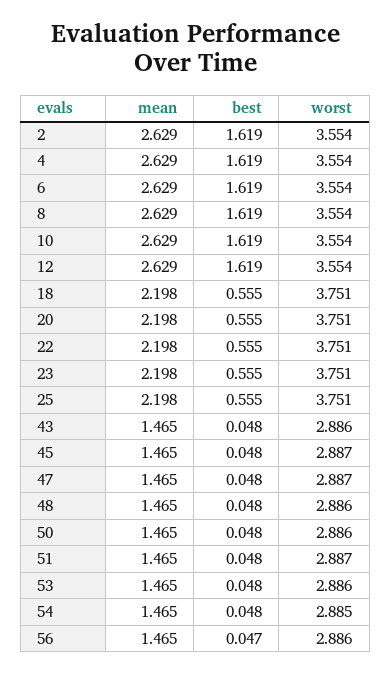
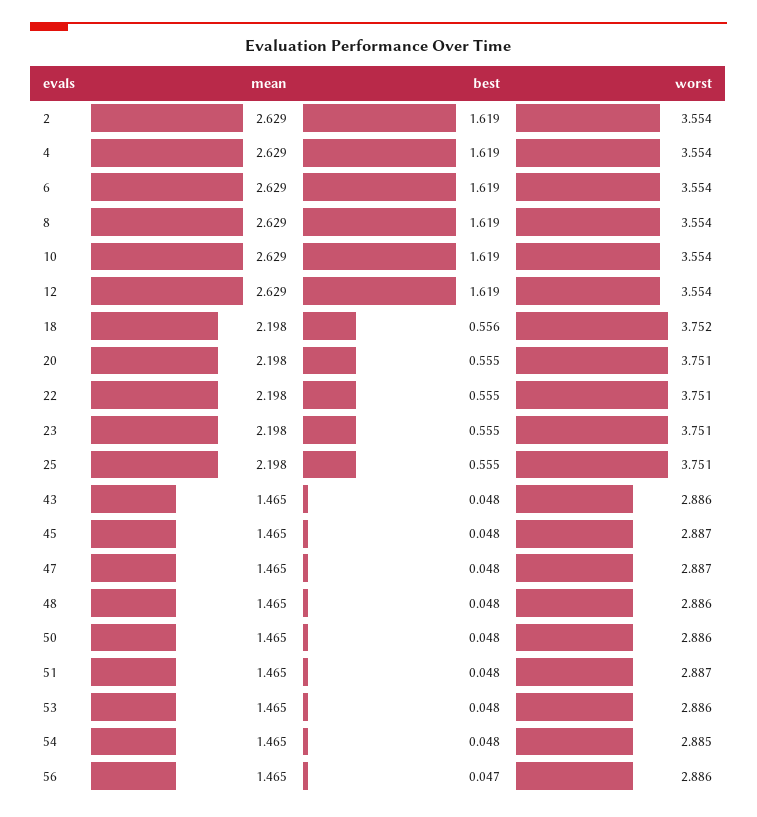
  {
    "mean": {
      "2": 2.629,
      "4": 2.629,
      "6": 2.629,
      "8": 2.629,
      "10": 2.629,
      "12": 2.629,
      "18": 2.198,
      "20": 2.198,
      "22": 2.198,
      "23": 2.198,
      "25": 2.198,
      "43": 1.465,
      "45": 1.465,
      "47": 1.465,
      "48": 1.465,
      "50": 1.465,
      "51": 1.465,
      "53": 1.465,
      "54": 1.465,
      "56": 1.465
    },
    "best": {
      "2": 1.619,
      "4": 1.619,
      "6": 1.619,
      "8": 1.619,
      "10": 1.619,
      "12": 1.619,
-     "18": 0.555,
+     "18": 0.556,
      "20": 0.555,
      "22": 0.555,
      "23": 0.555,
      "25": 0.555,
      "43": 0.048,
      "45": 0.048,
      "47": 0.048,
      "48": 0.048,
      "50": 0.048,
      "51": 0.048,
      "53": 0.048,
      "54": 0.048,
      "56": 0.047
    },
    "worst": {
      "2": 3.554,
      "4": 3.554,
      "6": 3.554,
      "8": 3.554,
      "10": 3.554,
      "12": 3.554,
-     "18": 3.751,
+     "18": 3.752,
      "20": 3.751,
      "22": 3.751,
      "23": 3.751,
      "25": 3.751,
      "43": 2.886,
      "45": 2.887,
      "47": 2.887,
      "48": 2.886,
      "50": 2.886,
      "51": 2.887,
      "53": 2.886,
      "54": 2.885,
      "56": 2.886
    }
  }

